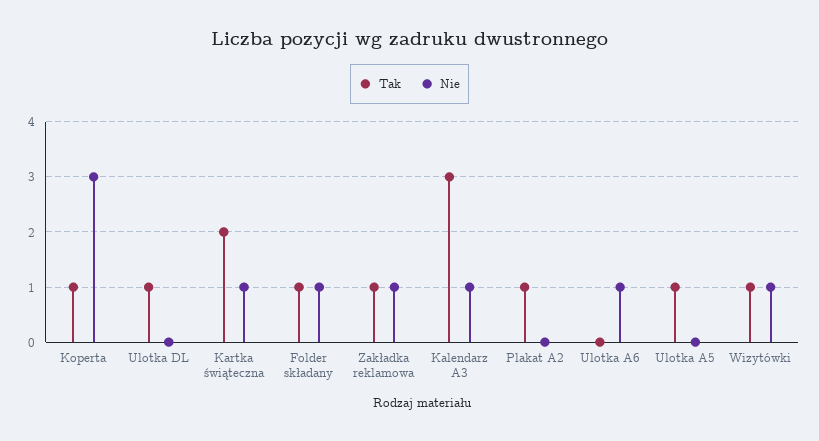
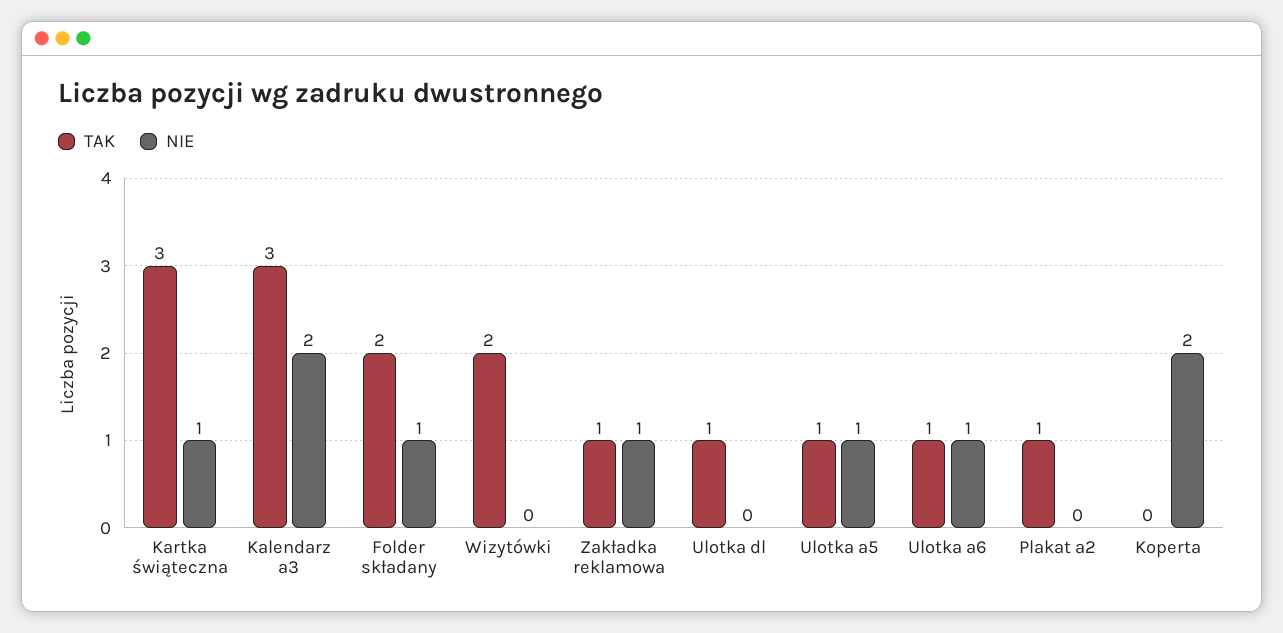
  {
    "Tak": {
-     "Koperta": 1,
+     "Koperta": 0,
      "Ulotka DL": 1,
-     "Kartka świąteczna": 2,
+     "Kartka świąteczna": 3,
-     "Folder składany": 1,
+     "Folder składany": 2,
      "Zakładka reklamowa": 1,
      "Kalendarz A3": 3,
      "Plakat A2": 1,
-     "Ulotka A6": 0,
+     "Ulotka A6": 1,
      "Ulotka A5": 1,
-     "Wizytówki": 1
+     "Wizytówki": 2
    },
    "Nie": {
-     "Koperta": 3,
+     "Koperta": 2,
      "Ulotka DL": 0,
      "Kartka świąteczna": 1,
      "Folder składany": 1,
      "Zakładka reklamowa": 1,
-     "Kalendarz A3": 1,
+     "Kalendarz A3": 2,
      "Plakat A2": 0,
      "Ulotka A6": 1,
-     "Ulotka A5": 0,
+     "Ulotka A5": 1,
-     "Wizytówki": 1
+     "Wizytówki": 0
    }
  }

